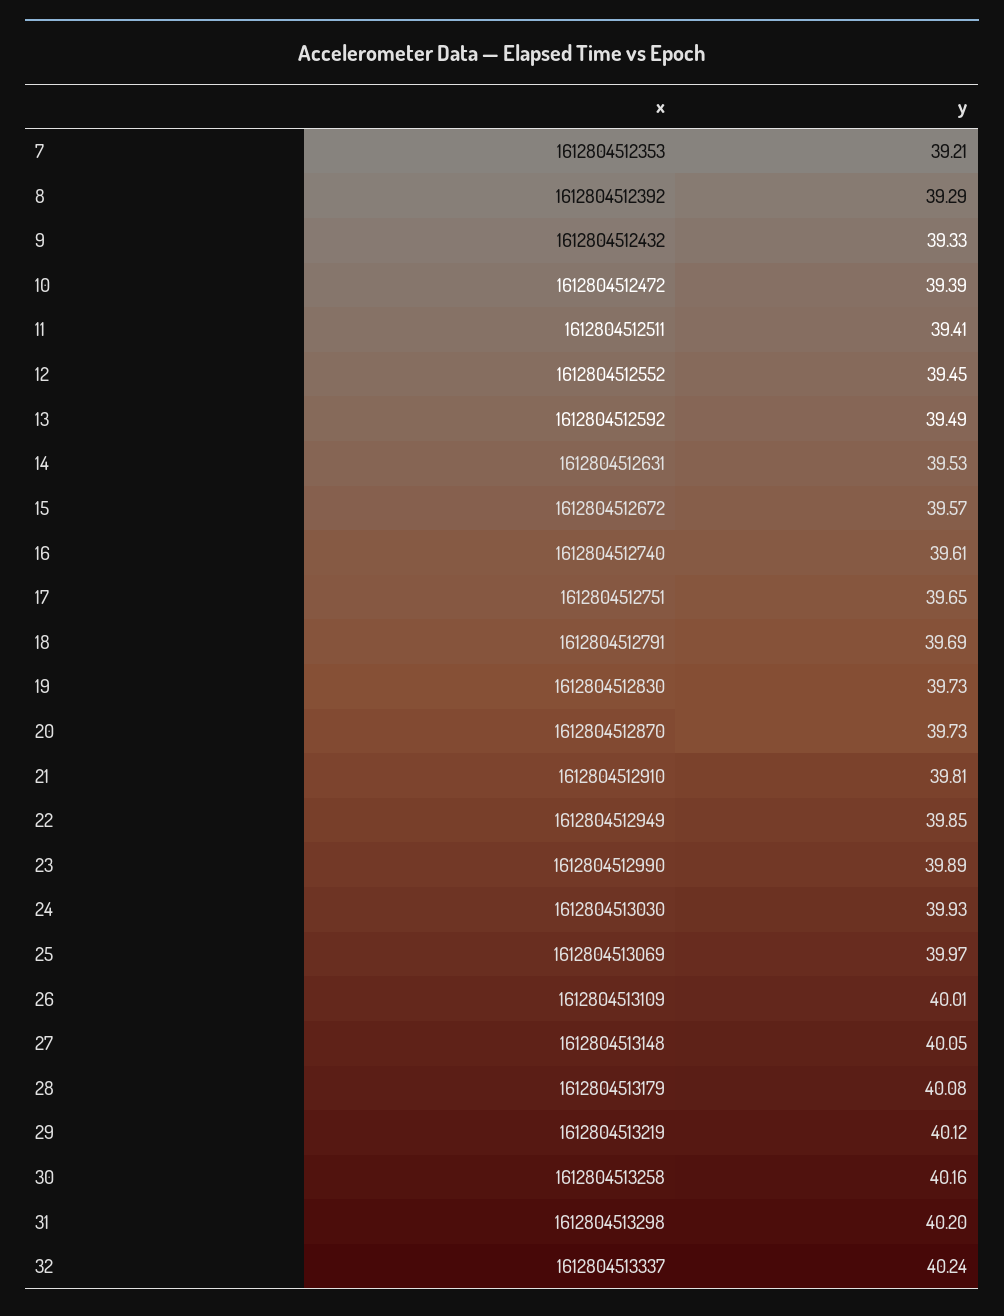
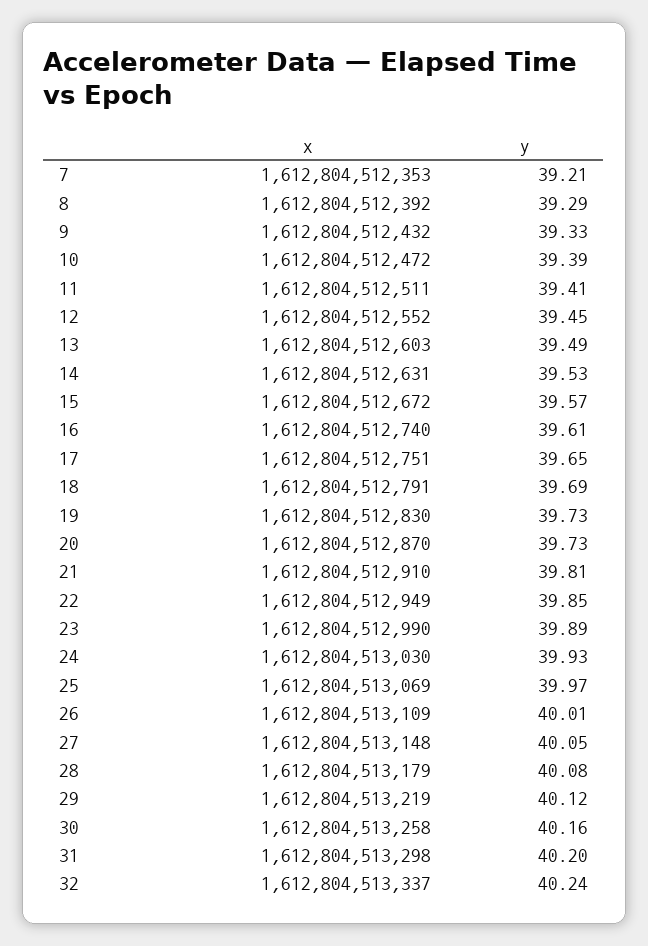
  {
    "x": {
      "7": 1612804512353,
      "8": 1612804512392,
      "9": 1612804512432,
      "10": 1612804512472,
      "11": 1612804512511,
      "12": 1612804512552,
-     "13": 1612804512592,
+     "13": 1612804512603,
      "14": 1612804512631,
      "15": 1612804512672,
      "16": 1612804512740,
      "17": 1612804512751,
      "18": 1612804512791,
      "19": 1612804512830,
      "20": 1612804512870,
      "21": 1612804512910,
      "22": 1612804512949,
      "23": 1612804512990,
      "24": 1612804513030,
      "25": 1612804513069,
      "26": 1612804513109,
      "27": 1612804513148,
      "28": 1612804513179,
      "29": 1612804513219,
      "30": 1612804513258,
      "31": 1612804513298,
      "32": 1612804513337
    },
    "y": {
      "7": 39.21,
      "8": 39.29,
      "9": 39.33,
      "10": 39.39,
      "11": 39.41,
      "12": 39.45,
      "13": 39.49,
      "14": 39.53,
      "15": 39.57,
      "16": 39.61,
      "17": 39.65,
      "18": 39.69,
      "19": 39.73,
      "20": 39.73,
      "21": 39.81,
      "22": 39.85,
      "23": 39.89,
      "24": 39.93,
      "25": 39.97,
      "26": 40.01,
      "27": 40.05,
      "28": 40.08,
      "29": 40.12,
      "30": 40.16,
      "31": 40.2,
      "32": 40.24
    }
  }

